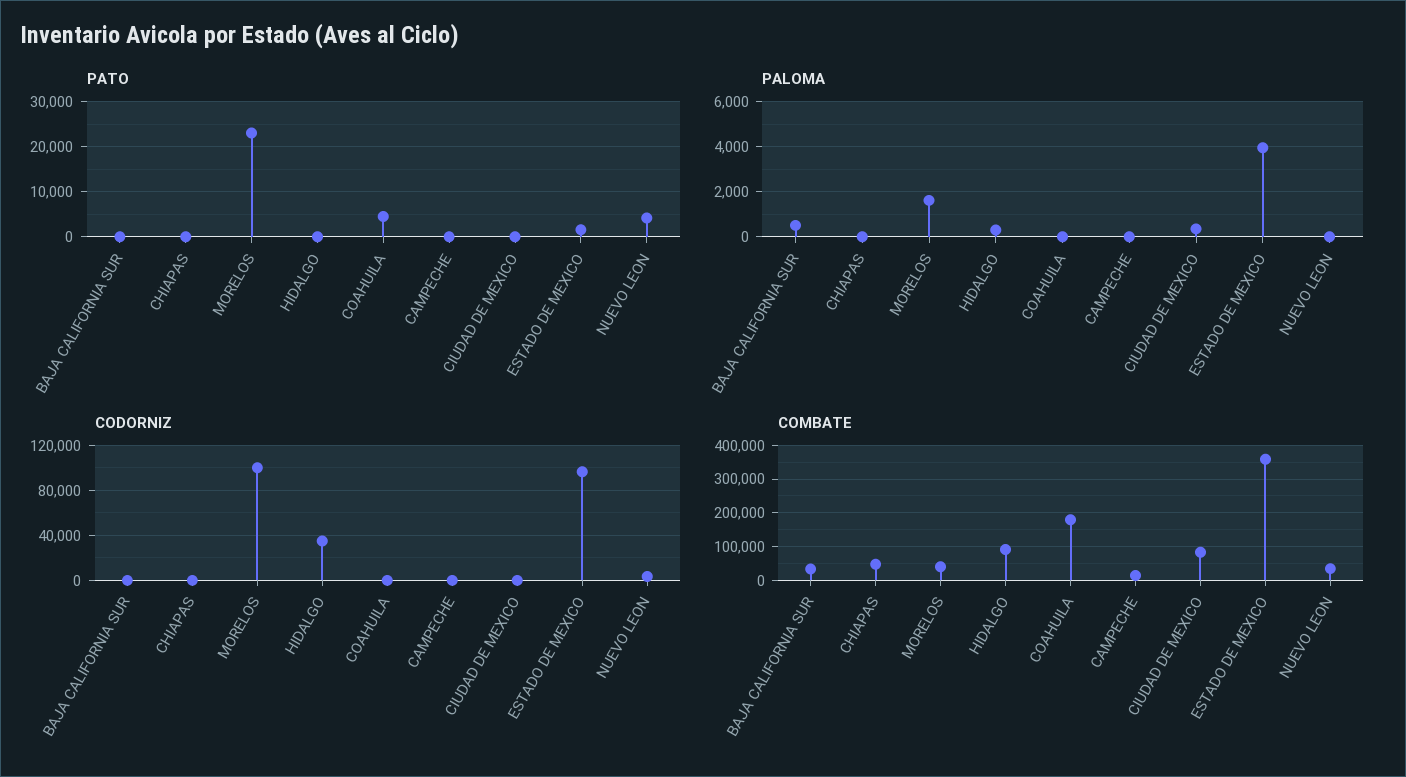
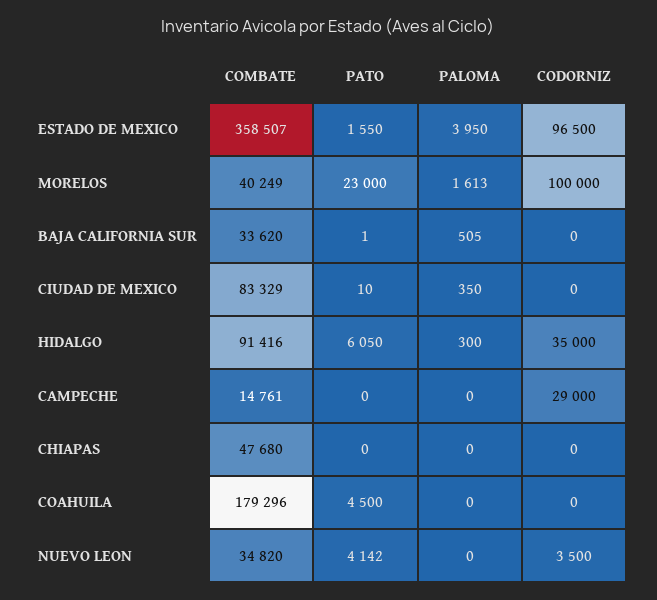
  {
    "PATO": {
      "BAJA CALIFORNIA SUR": 1,
      "CHIAPAS": 0,
      "MORELOS": 23000,
-     "HIDALGO": 0,
+     "HIDALGO": 6050,
      "COAHUILA": 4500,
      "CAMPECHE": 0,
      "CIUDAD DE MEXICO": 10,
      "ESTADO DE MEXICO": 1550,
      "NUEVO LEON": 4142
    },
    "PALOMA": {
      "BAJA CALIFORNIA SUR": 505,
      "CHIAPAS": 0,
      "MORELOS": 1613,
      "HIDALGO": 300,
      "COAHUILA": 0,
      "CAMPECHE": 0,
      "CIUDAD DE MEXICO": 350,
      "ESTADO DE MEXICO": 3950,
      "NUEVO LEON": 0
    },
    "CODORNIZ": {
      "BAJA CALIFORNIA SUR": 0,
      "CHIAPAS": 0,
      "MORELOS": 100000,
      "HIDALGO": 35000,
      "COAHUILA": 0,
-     "CAMPECHE": 0,
+     "CAMPECHE": 29000,
      "CIUDAD DE MEXICO": 0,
      "ESTADO DE MEXICO": 96500,
      "NUEVO LEON": 3500
    },
    "COMBATE": {
      "BAJA CALIFORNIA SUR": 33620,
      "CHIAPAS": 47680,
      "MORELOS": 40249,
      "HIDALGO": 91416,
      "COAHUILA": 179296,
      "CAMPECHE": 14761,
      "CIUDAD DE MEXICO": 83329,
      "ESTADO DE MEXICO": 358507,
      "NUEVO LEON": 34820
    }
  }

